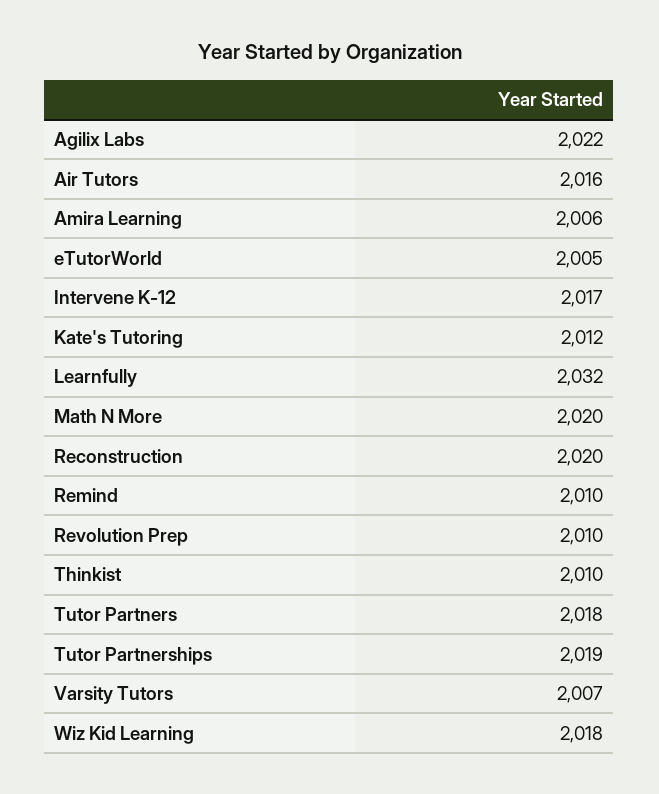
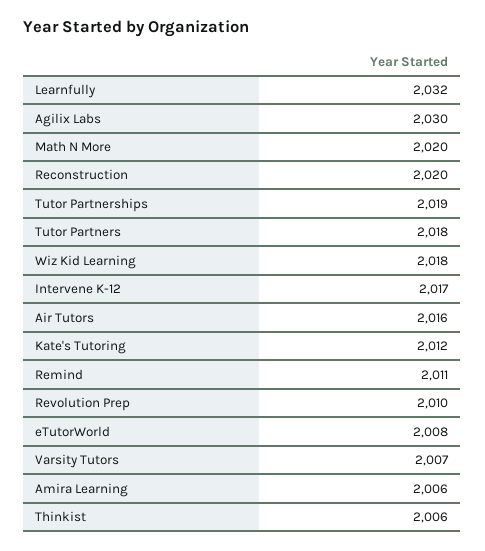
  {
-   "Agilix Labs": 2022,
+   "Agilix Labs": 2030,
    "Air Tutors": 2016,
    "Amira Learning": 2006,
-   "eTutorWorld": 2005,
+   "eTutorWorld": 2008,
    "Intervene K-12": 2017,
    "Kate's Tutoring": 2012,
    "Learnfully": 2032,
    "Math N More": 2020,
    "Reconstruction": 2020,
-   "Remind": 2010,
+   "Remind": 2011,
    "Revolution Prep": 2010,
-   "Thinkist": 2010,
+   "Thinkist": 2006,
    "Tutor Partners": 2018,
    "Tutor Partnerships": 2019,
    "Varsity Tutors": 2007,
    "Wiz Kid Learning": 2018
  }

